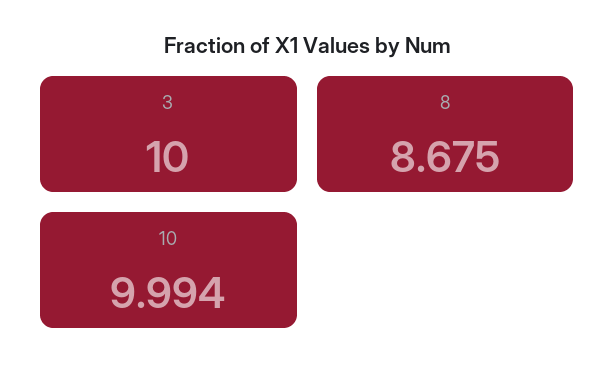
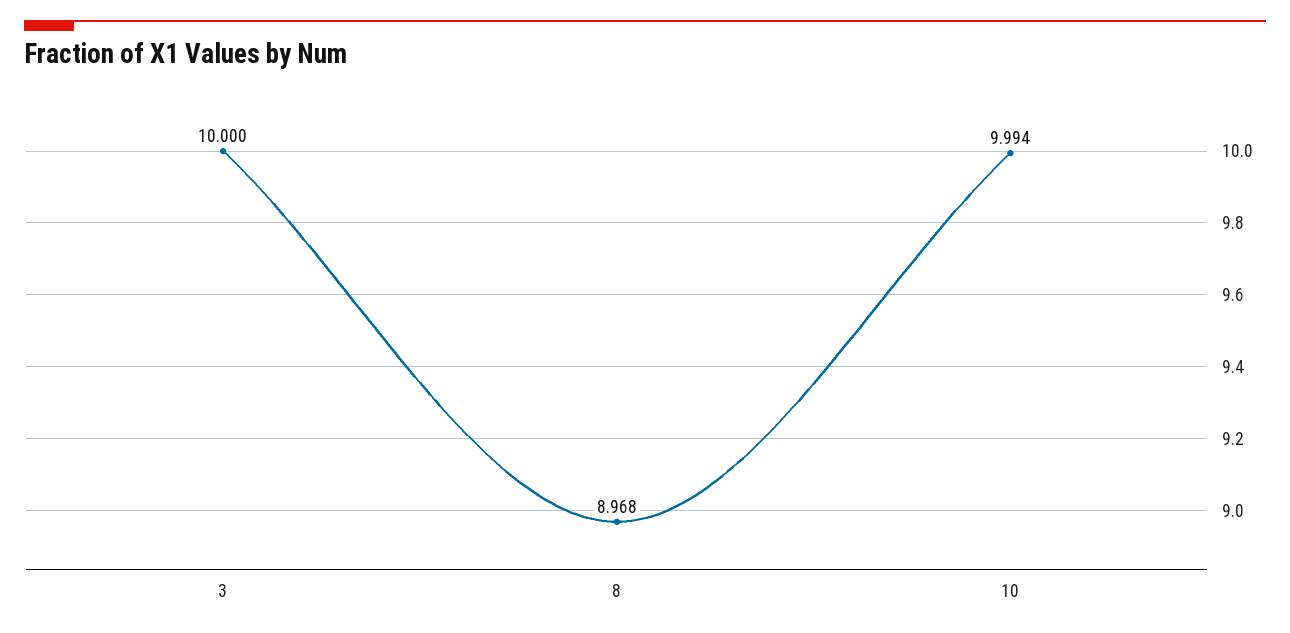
  {
    "3": 10,
-   "8": 8.675,
+   "8": 8.968,
    "10": 9.994
  }

